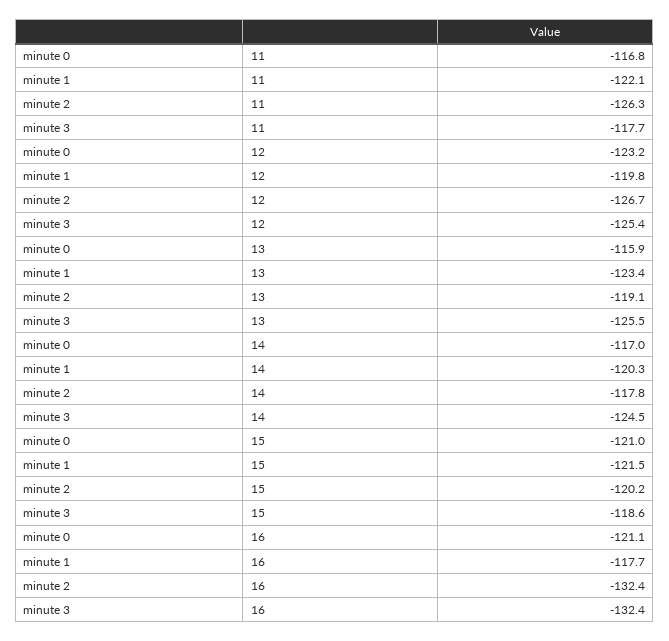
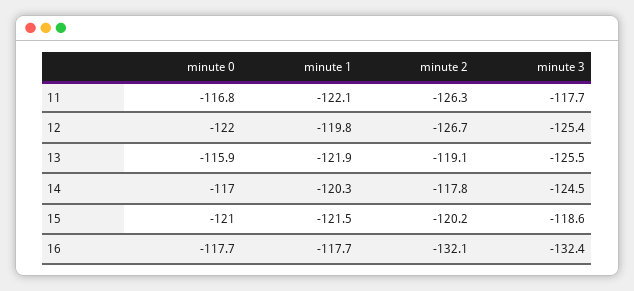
  {
    "minute 0": {
      "11": -116.8,
-     "12": -123.2,
+     "12": -122,
      "13": -115.9,
      "14": -117,
      "15": -121,
-     "16": -121.1
+     "16": -117.7
    },
    "minute 1": {
      "11": -122.1,
      "12": -119.8,
-     "13": -123.4,
+     "13": -121.9,
      "14": -120.3,
      "15": -121.5,
      "16": -117.7
    },
    "minute 2": {
      "11": -126.3,
      "12": -126.7,
      "13": -119.1,
      "14": -117.8,
      "15": -120.2,
-     "16": -132.4
+     "16": -132.1
    },
    "minute 3": {
      "11": -117.7,
      "12": -125.4,
      "13": -125.5,
      "14": -124.5,
      "15": -118.6,
      "16": -132.4
    }
  }

